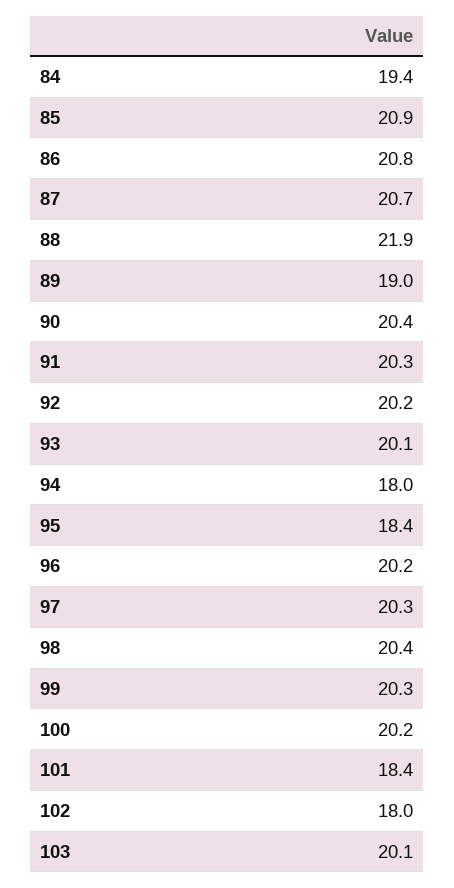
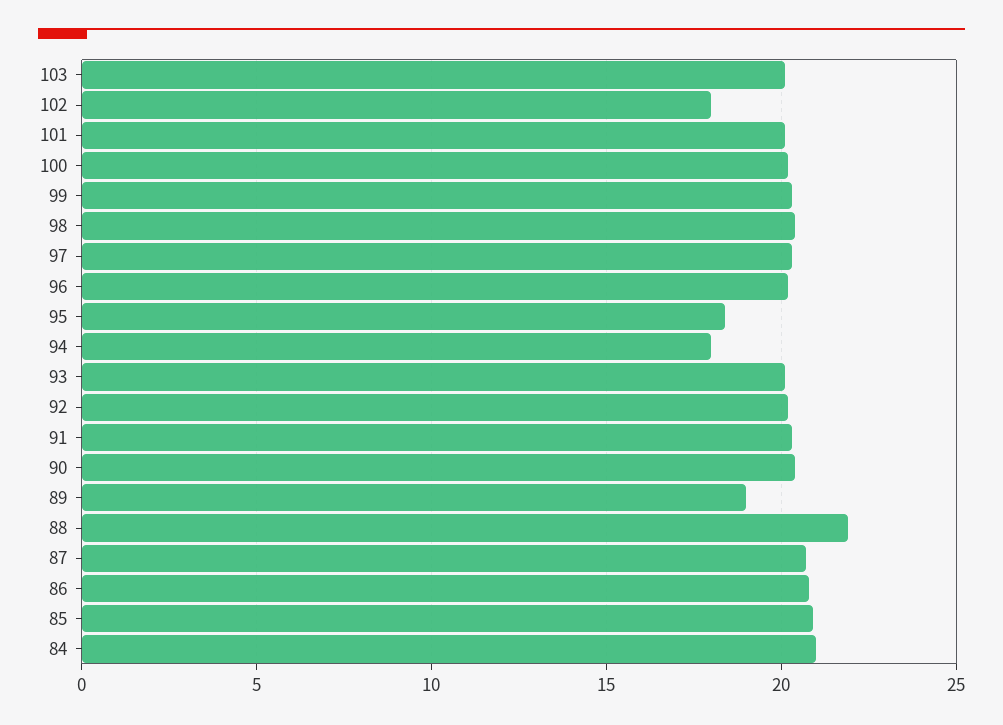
  {
-   "84": 19.4,
+   "84": 21,
    "85": 20.9,
    "86": 20.8,
    "87": 20.7,
    "88": 21.9,
    "89": 19,
    "90": 20.4,
    "91": 20.3,
    "92": 20.2,
    "93": 20.1,
    "94": 18,
    "95": 18.4,
    "96": 20.2,
    "97": 20.3,
    "98": 20.4,
    "99": 20.3,
    "100": 20.2,
-   "101": 18.4,
+   "101": 20,
    "102": 18,
    "103": 20.1
  }

